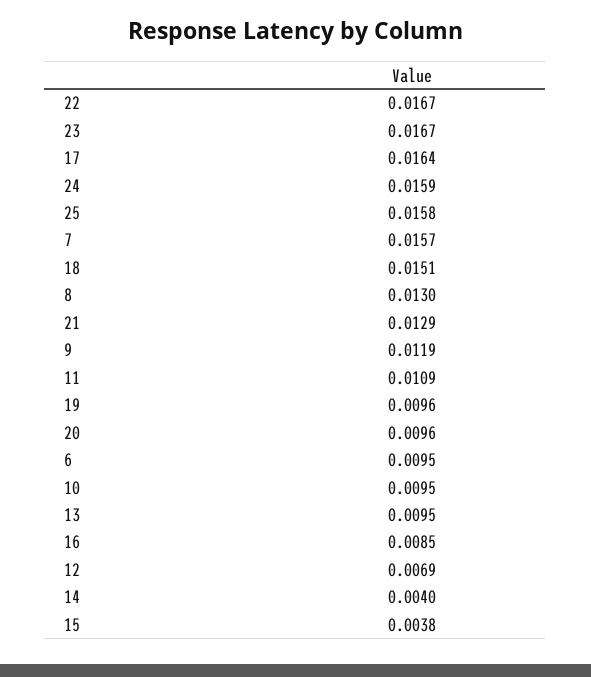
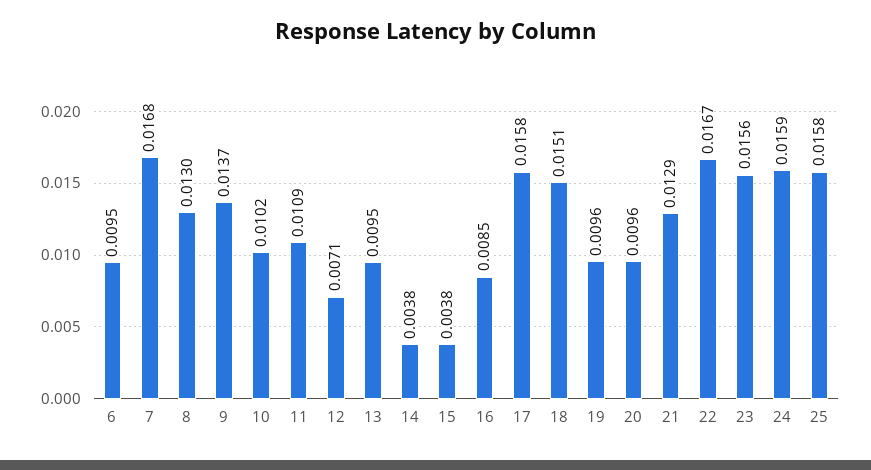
  {
    "22": 0.0167,
-   "23": 0.0167,
+   "23": 0.0156,
-   "17": 0.0164,
+   "17": 0.0158,
    "24": 0.0159,
    "25": 0.0158,
-   "7": 0.0157,
+   "7": 0.0168,
    "18": 0.0151,
    "8": 0.013,
    "21": 0.0129,
-   "9": 0.0119,
+   "9": 0.0137,
    "11": 0.0109,
    "19": 0.0096,
    "20": 0.0096,
    "6": 0.0095,
-   "10": 0.0095,
+   "10": 0.0102,
    "13": 0.0095,
    "16": 0.0085,
-   "12": 0.0069,
+   "12": 0.0071,
-   "14": 0.004,
+   "14": 0.0038,
    "15": 0.0038
  }

